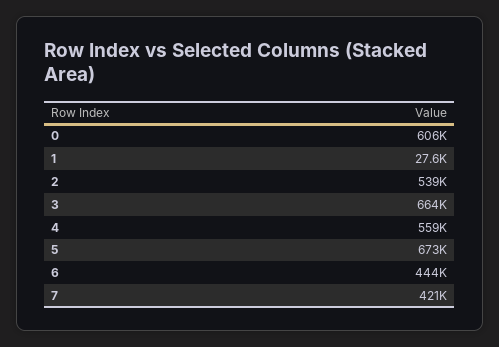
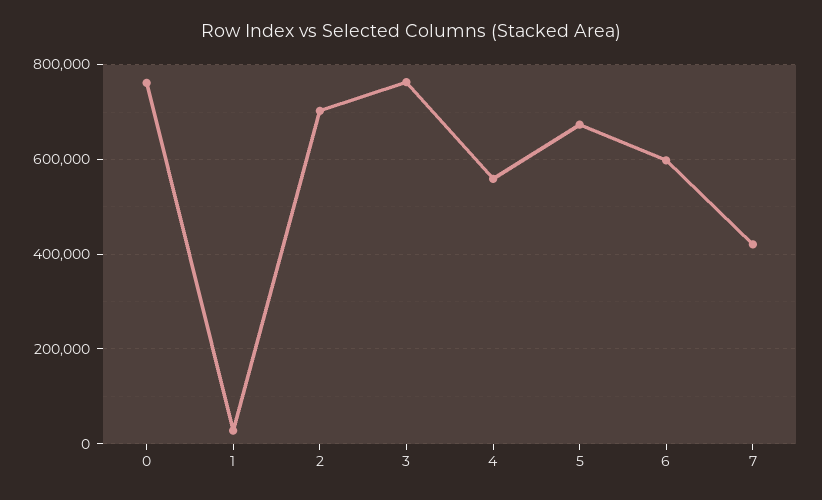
  {
-   "0": 606000,
+   "0": 760000,
    "1": 27600,
-   "2": 539000,
+   "2": 700000,
-   "3": 664000,
+   "3": 760000,
    "4": 559000,
    "5": 673000,
-   "6": 444000,
+   "6": 600000,
    "7": 421000
  }

